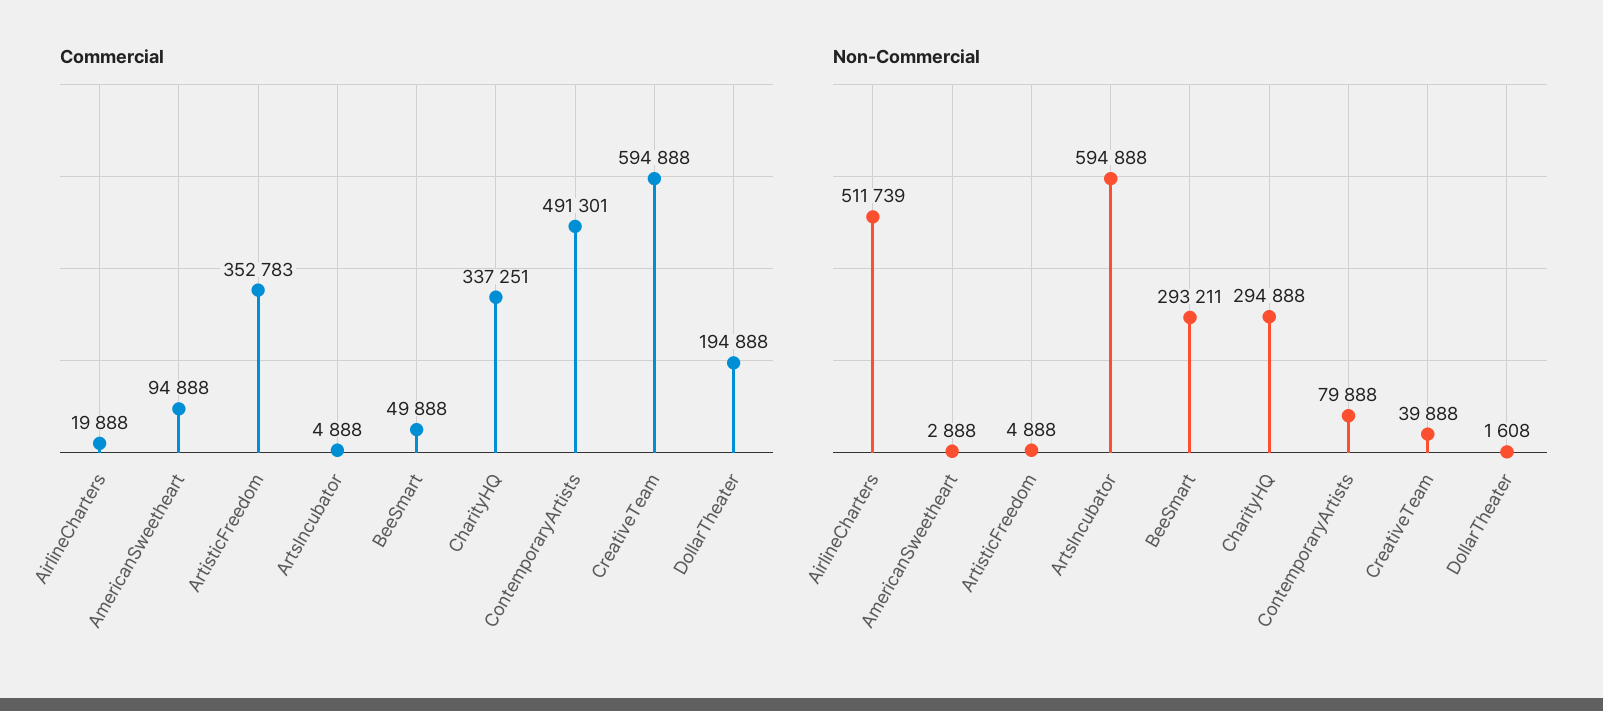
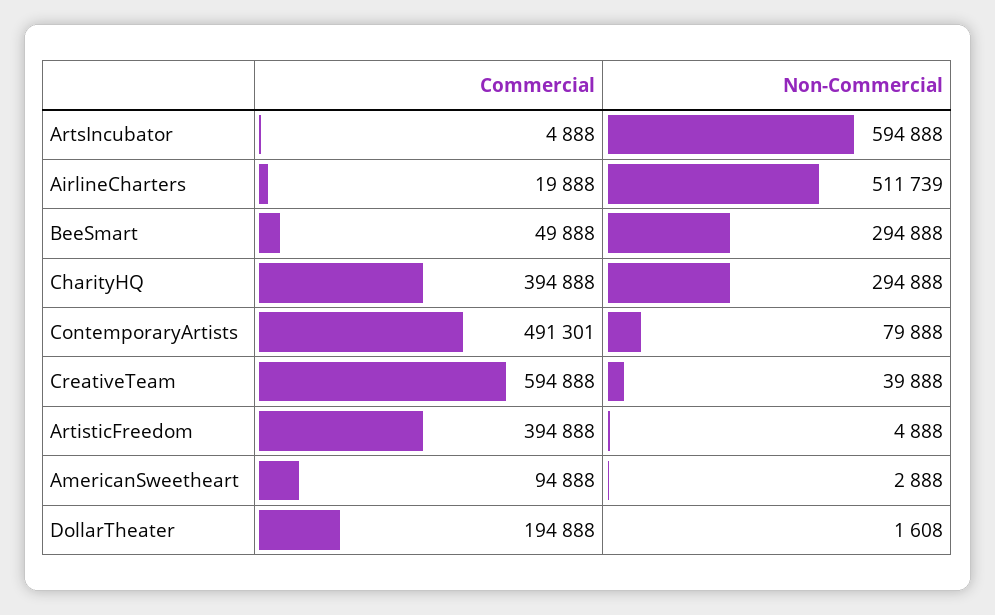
  {
    "Commercial": {
      "AirlineCharters": 19888,
      "AmericanSweetheart": 94888,
-     "ArtisticFreedom": 352783,
+     "ArtisticFreedom": 394888,
      "ArtsIncubator": 4888,
      "BeeSmart": 49888,
-     "CharityHQ": 337251,
+     "CharityHQ": 394888,
      "ContemporaryArtists": 491301,
      "CreativeTeam": 594888,
      "DollarTheater": 194888
    },
    "Non-Commercial": {
      "AirlineCharters": 511739,
      "AmericanSweetheart": 2888,
      "ArtisticFreedom": 4888,
      "ArtsIncubator": 594888,
-     "BeeSmart": 293211,
+     "BeeSmart": 294888,
      "CharityHQ": 294888,
      "ContemporaryArtists": 79888,
      "CreativeTeam": 39888,
      "DollarTheater": 1608
    }
  }

